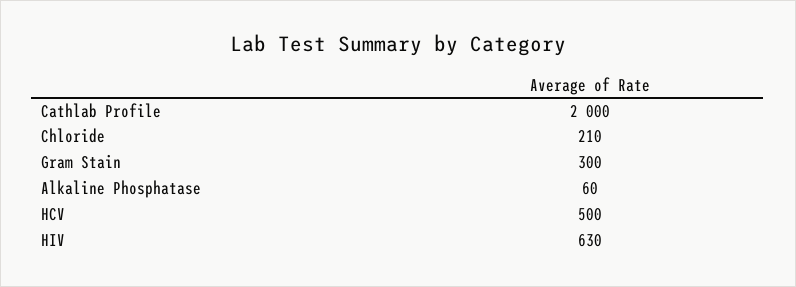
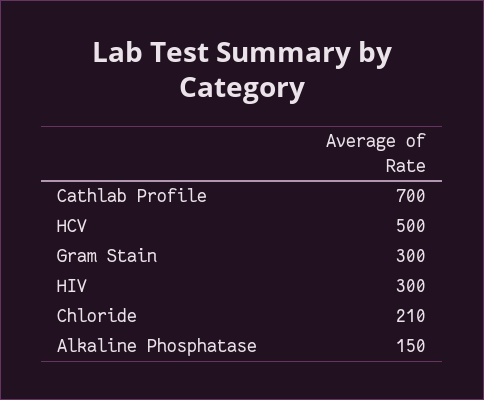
  {
-   "Cathlab Profile": 2000,
+   "Cathlab Profile": 700,
    "Chloride": 210,
    "Gram Stain": 300,
-   "Alkaline Phosphatase": 60,
+   "Alkaline Phosphatase": 150,
    "HCV": 500,
-   "HIV": 630
+   "HIV": 300
  }

